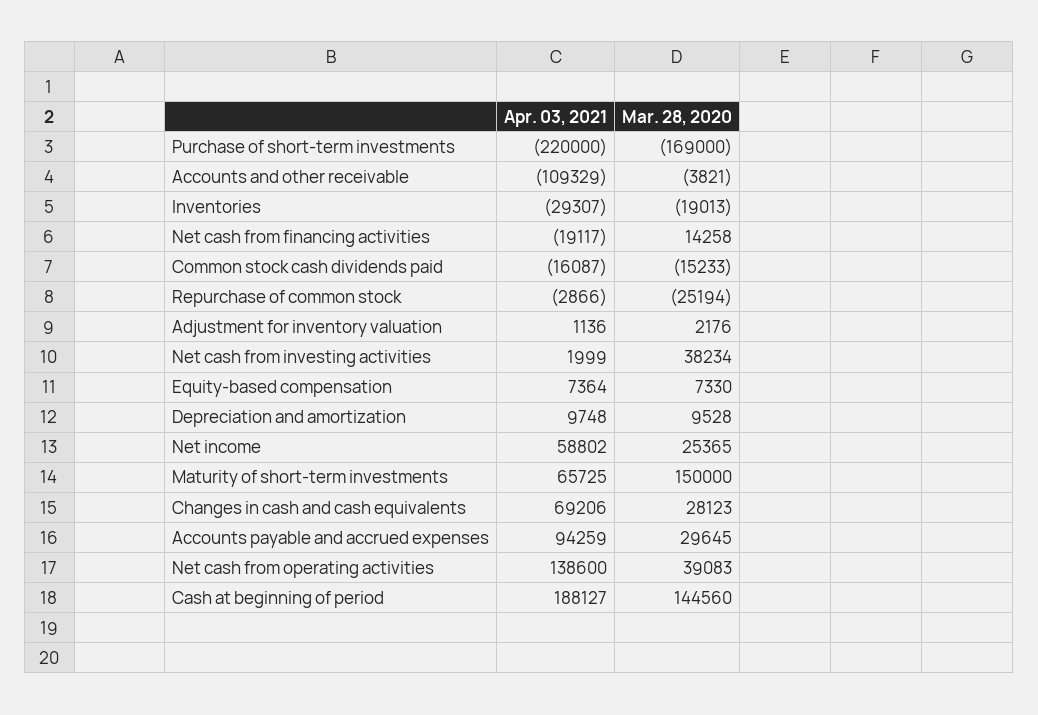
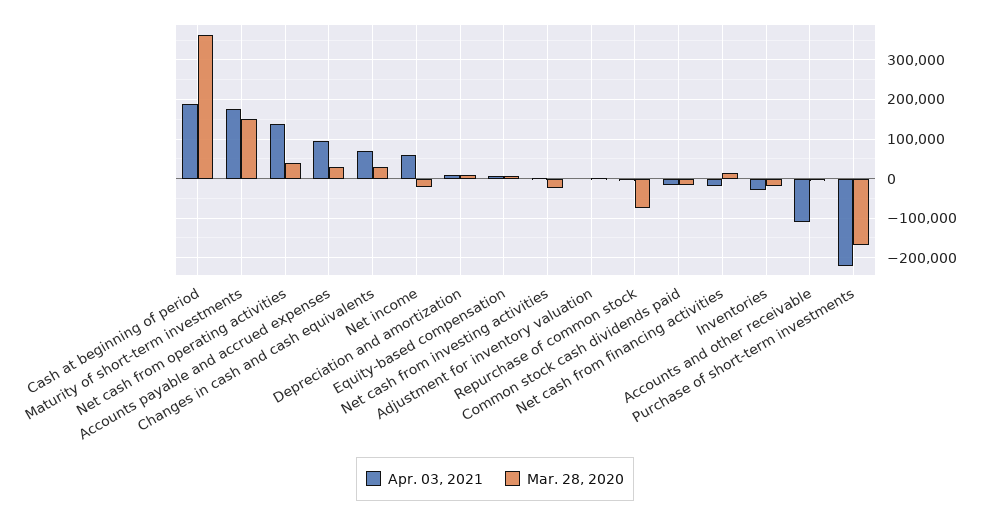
  {
    "Apr. 03, 2021": {
      "Purchase of short-term investments": -220000,
      "Accounts and other receivable": -109329,
      "Inventories": -29307,
      "Net cash from financing activities": -19117,
      "Common stock cash dividends paid": -16087,
      "Repurchase of common stock": -2866,
      "Adjustment for inventory valuation": 1136,
      "Net cash from investing activities": 1999,
      "Equity-based compensation": 7364,
      "Depreciation and amortization": 9748,
      "Net income": 58802,
-     "Maturity of short-term investments": 65725,
+     "Maturity of short-term investments": 180000,
      "Changes in cash and cash equivalents": 69206,
      "Accounts payable and accrued expenses": 94259,
      "Net cash from operating activities": 138600,
      "Cash at beginning of period": 188127
    },
    "Mar. 28, 2020": {
      "Purchase of short-term investments": -169000,
      "Accounts and other receivable": -3821,
      "Inventories": -19013,
      "Net cash from financing activities": 14258,
      "Common stock cash dividends paid": -15233,
-     "Repurchase of common stock": -25194,
+     "Repurchase of common stock": -80000,
      "Adjustment for inventory valuation": 2176,
-     "Net cash from investing activities": 38234,
+     "Net cash from investing activities": -20000,
      "Equity-based compensation": 7330,
      "Depreciation and amortization": 9528,
-     "Net income": 25365,
+     "Net income": -20000,
      "Maturity of short-term investments": 150000,
      "Changes in cash and cash equivalents": 28123,
      "Accounts payable and accrued expenses": 29645,
      "Net cash from operating activities": 39083,
-     "Cash at beginning of period": 144560
+     "Cash at beginning of period": 360000
    }
  }

